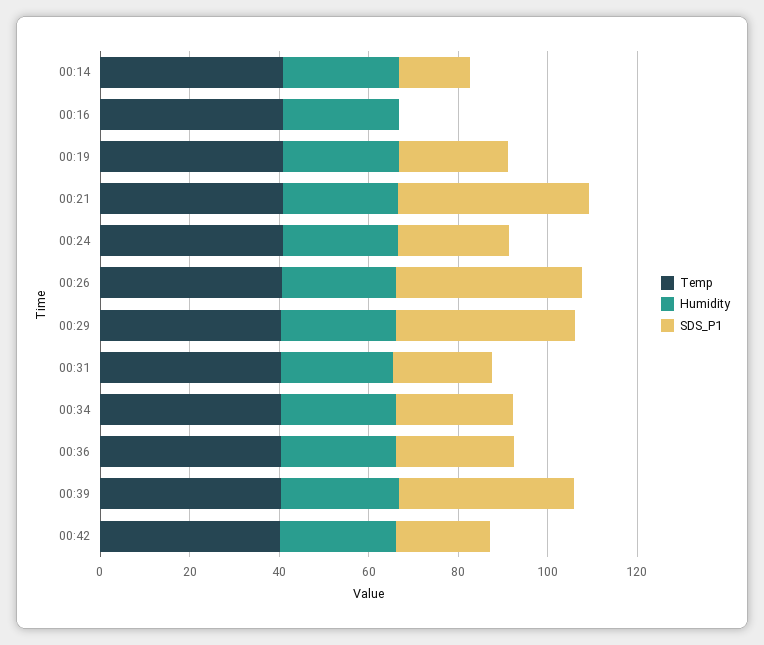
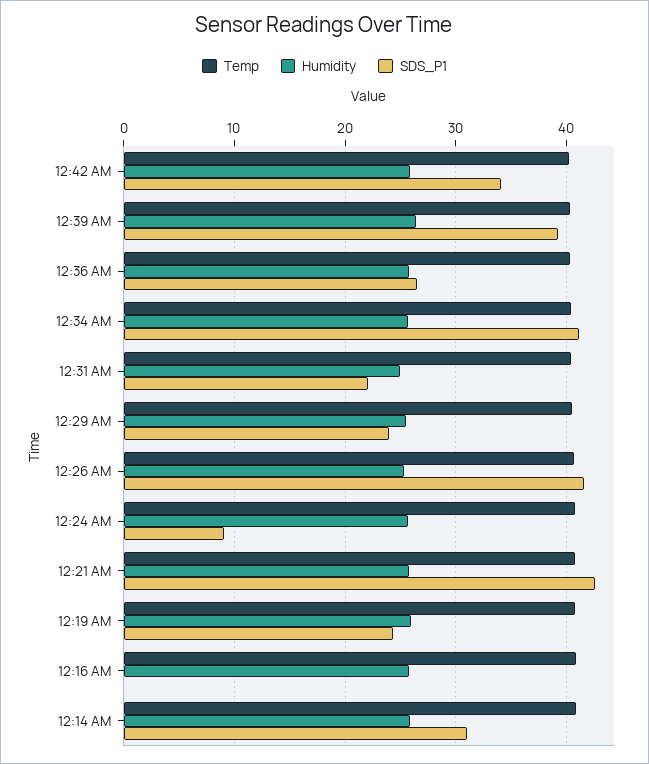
  {
    "Temp": {
      "00:14": 41,
      "00:16": 41,
      "00:19": 41,
      "00:21": 41,
      "00:24": 41,
      "00:26": 41,
      "00:29": 41,
      "00:31": 40,
      "00:34": 40,
      "00:36": 40,
      "00:39": 40,
      "00:42": 40
    },
    "Humidity": {
      "00:14": 26,
      "00:16": 26,
      "00:19": 26,
      "00:21": 26,
      "00:24": 26,
      "00:26": 25,
      "00:29": 26,
      "00:31": 25,
      "00:34": 26,
      "00:36": 26,
      "00:39": 26,
      "00:42": 26
    },
    "SDS_P1": {
-     "00:14": 15,
+     "00:14": 31,
      "00:16": 0,
      "00:19": 24,
      "00:21": 43,
-     "00:24": 25,
+     "00:24": 9,
      "00:26": 42,
-     "00:29": 40,
+     "00:29": 24,
      "00:31": 22,
-     "00:34": 25,
+     "00:34": 41,
      "00:36": 26,
      "00:39": 39,
-     "00:42": 20
+     "00:42": 34
    }
  }

